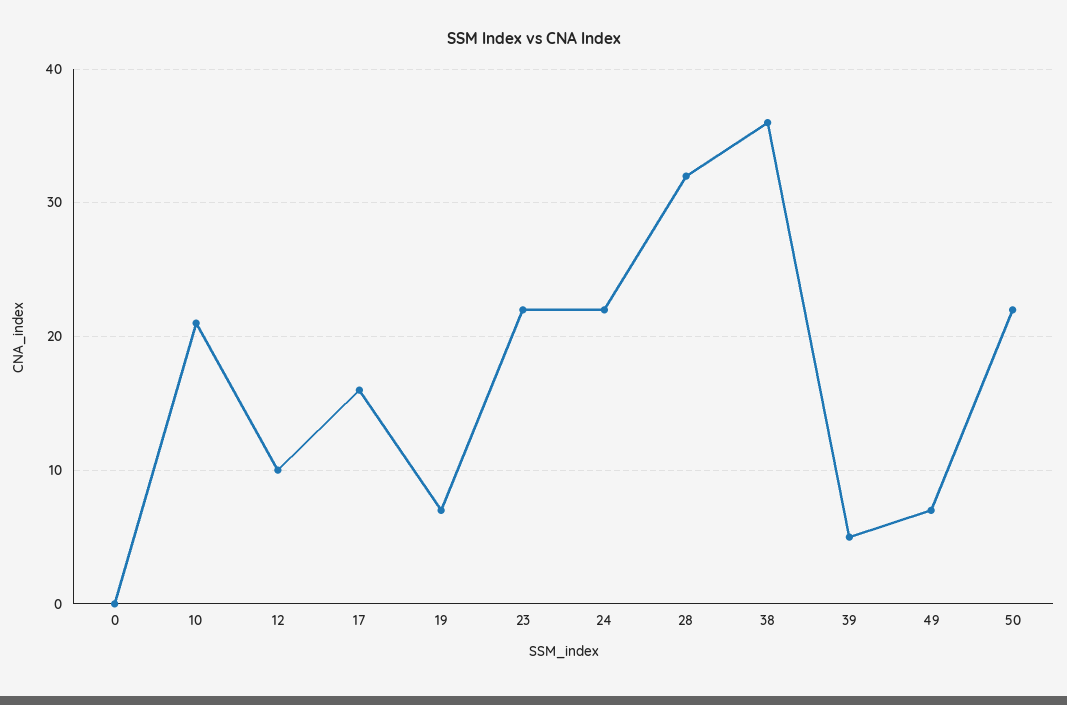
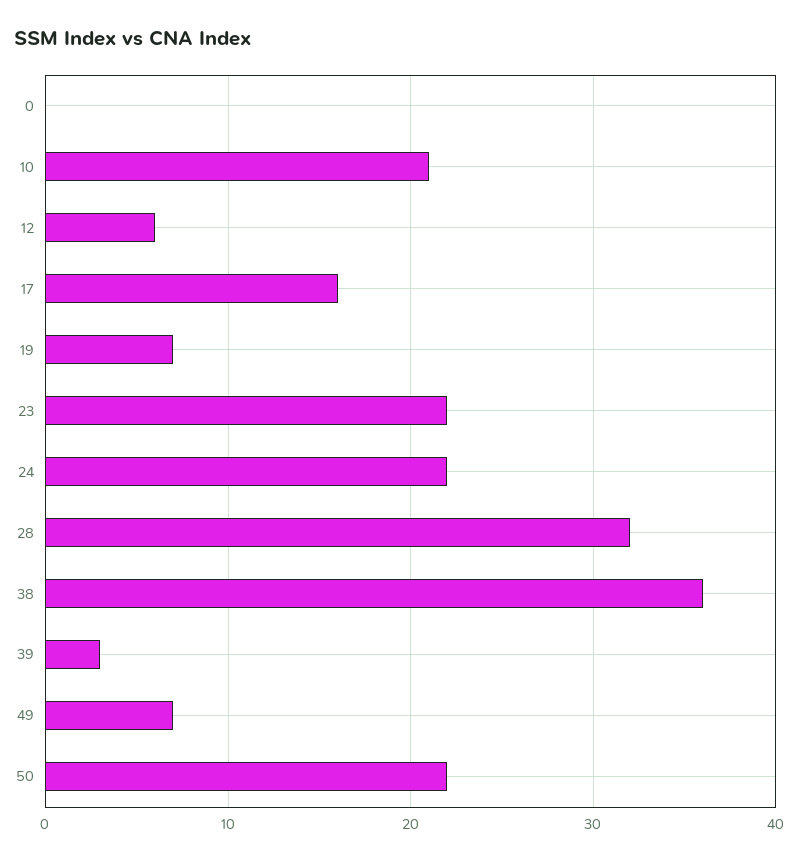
  {
    "0": 0,
    "10": 21,
-   "12": 10,
+   "12": 6,
    "17": 16,
    "19": 7,
    "23": 22,
    "24": 22,
    "28": 32,
    "38": 36,
-   "39": 5,
+   "39": 3,
    "49": 7,
    "50": 22
  }

